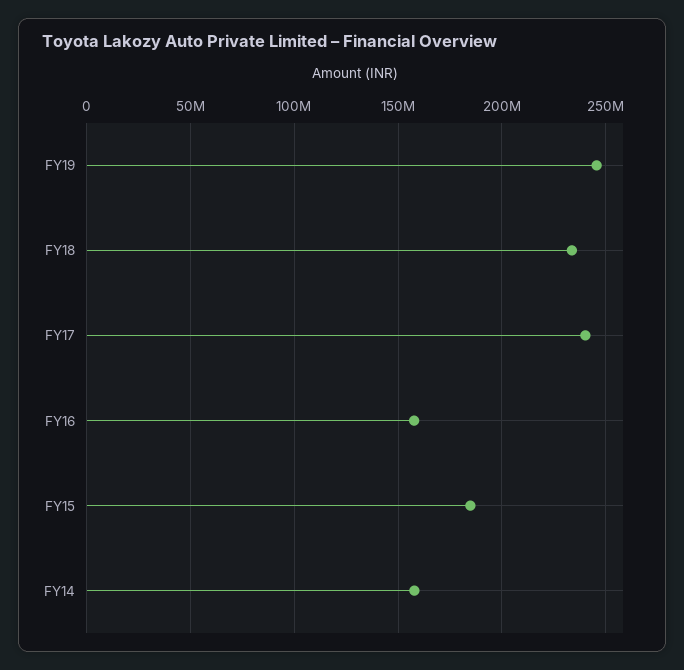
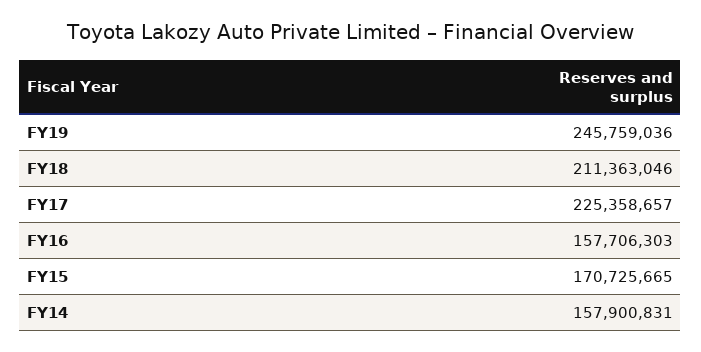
  {
    "FY19": 245759036,
-   "FY18": 235000000,
+   "FY18": 211363046,
-   "FY17": 240000000,
+   "FY17": 225358657,
    "FY16": 157706303,
-   "FY15": 185000000,
+   "FY15": 170725665,
    "FY14": 157900831
  }

